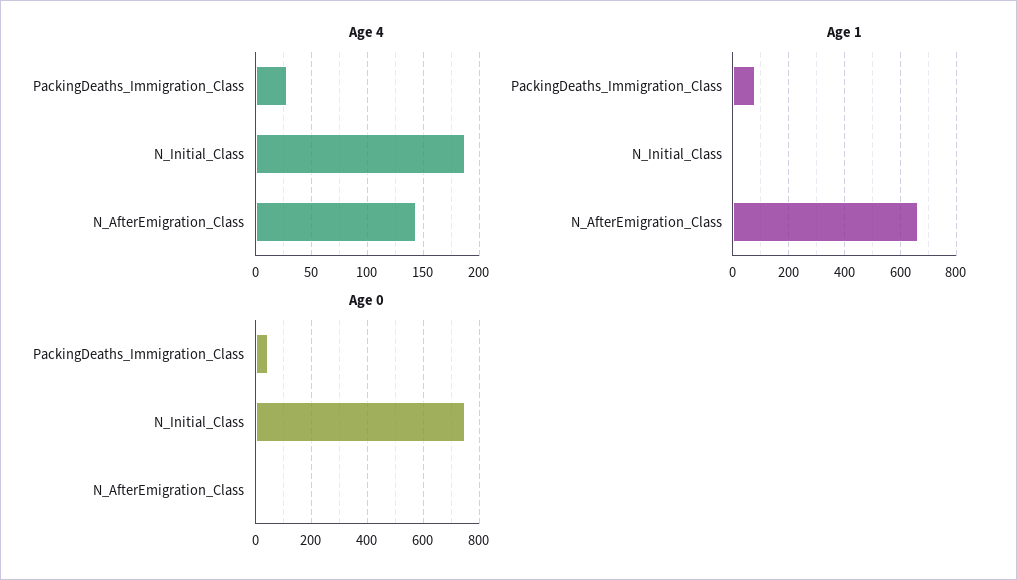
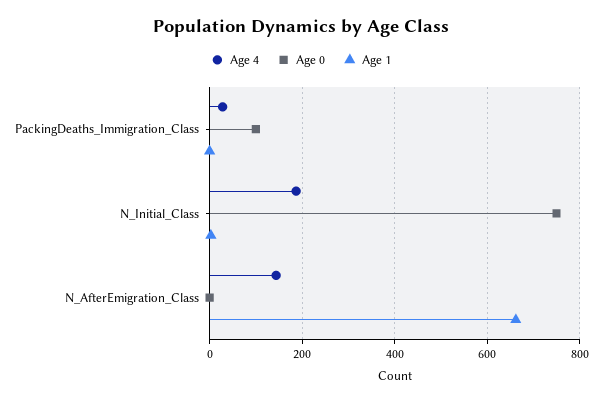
  {
    "Age 4": {
      "PackingDeaths_Immigration_Class": 30,
      "N_Initial_Class": 190,
      "N_AfterEmigration_Class": 140
    },
    "Age 1": {
-     "PackingDeaths_Immigration_Class": 75,
+     "PackingDeaths_Immigration_Class": 0,
      "N_Initial_Class": 0,
      "N_AfterEmigration_Class": 660
    },
    "Age 0": {
-     "PackingDeaths_Immigration_Class": 50,
+     "PackingDeaths_Immigration_Class": 100,
      "N_Initial_Class": 760,
      "N_AfterEmigration_Class": 0
    }
  }

